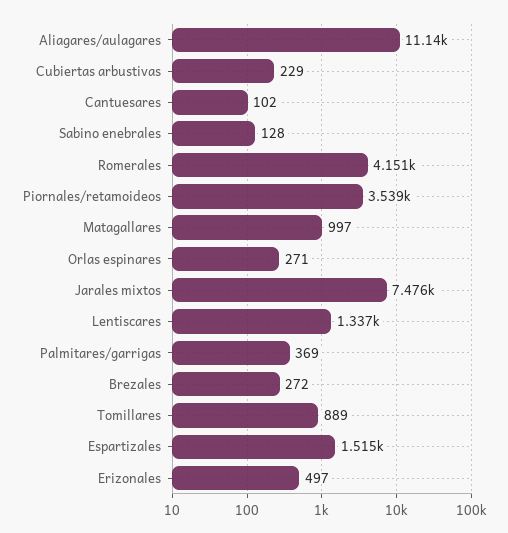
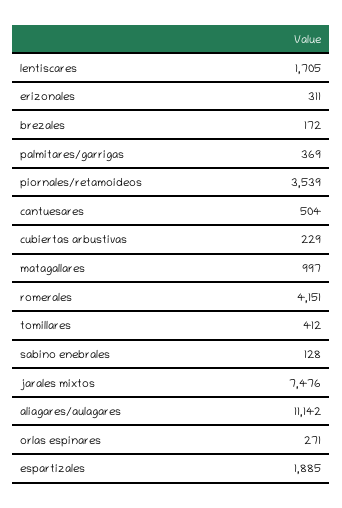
  {
    "Aliagares/aulagares": 11142,
    "Cubiertas arbustivas": 229,
-   "Cantuesares": 102,
+   "Cantuesares": 504,
    "Sabino enebrales": 128,
    "Romerales": 4151,
    "Piornales/retamoideos": 3539,
    "Matagallares": 997,
    "Orlas espinares": 271,
    "Jarales mixtos": 7476,
-   "Lentiscares": 1337,
+   "Lentiscares": 1705,
    "Palmitares/garrigas": 369,
-   "Brezales": 272,
+   "Brezales": 172,
-   "Tomillares": 889,
+   "Tomillares": 412,
-   "Espartizales": 1515,
+   "Espartizales": 1885,
-   "Erizonales": 497
+   "Erizonales": 311
  }

